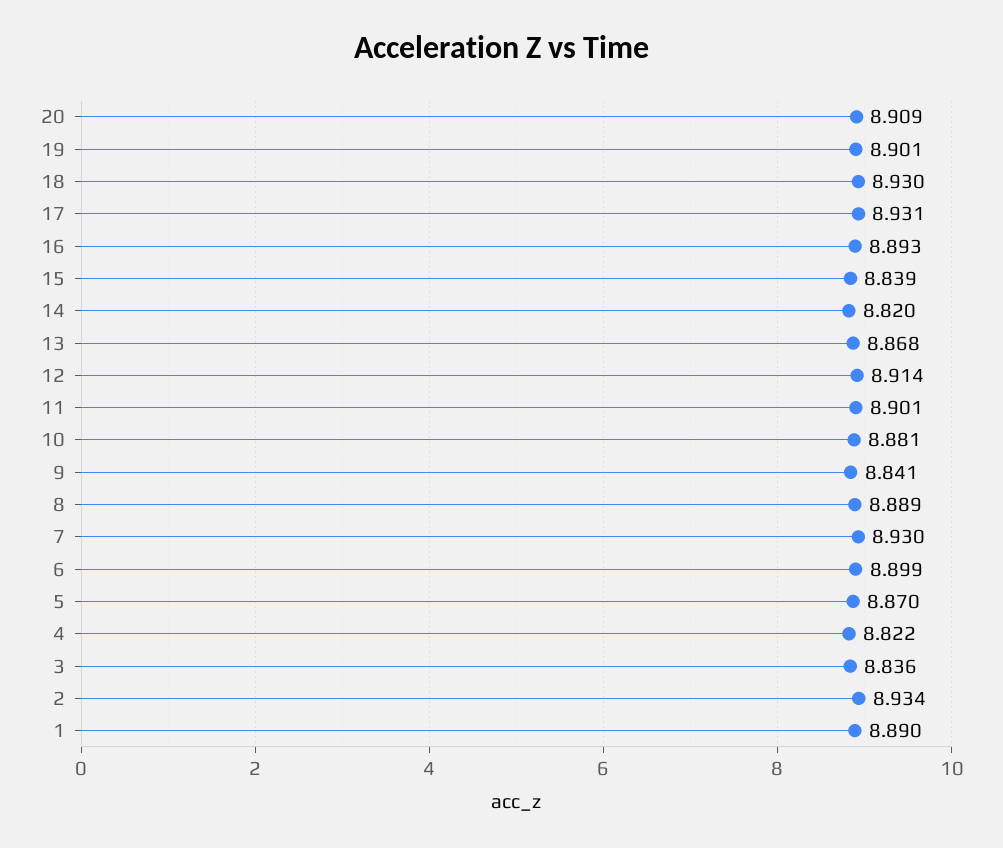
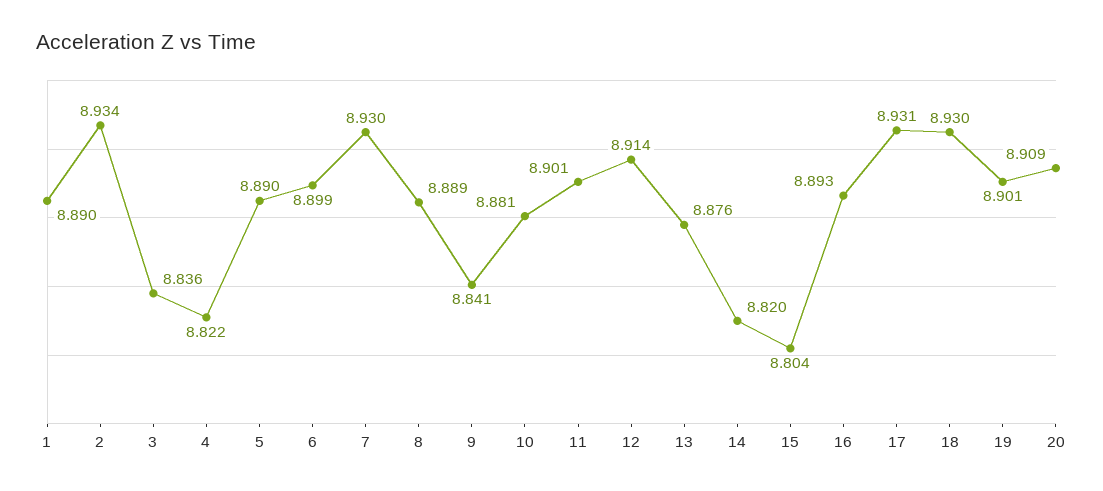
  {
    "20": 8.909,
    "19": 8.901,
    "18": 8.93,
    "17": 8.931,
    "16": 8.893,
-   "15": 8.839,
+   "15": 8.804,
    "14": 8.82,
-   "13": 8.868,
+   "13": 8.876,
    "12": 8.914,
    "11": 8.901,
    "10": 8.881,
    "9": 8.841,
    "8": 8.889,
    "7": 8.93,
    "6": 8.899,
-   "5": 8.87,
+   "5": 8.89,
    "4": 8.822,
    "3": 8.836,
    "2": 8.934,
    "1": 8.89
  }

